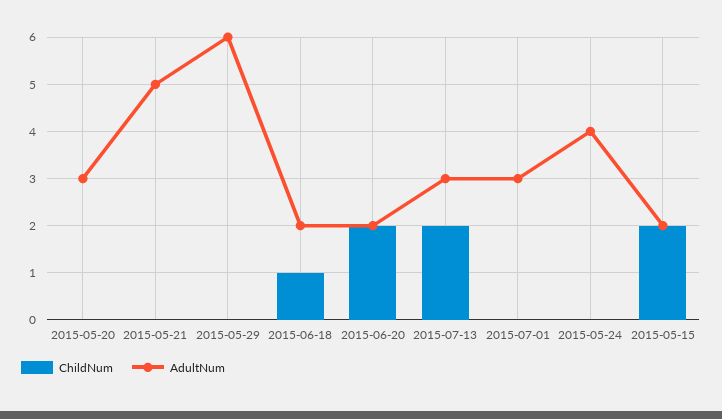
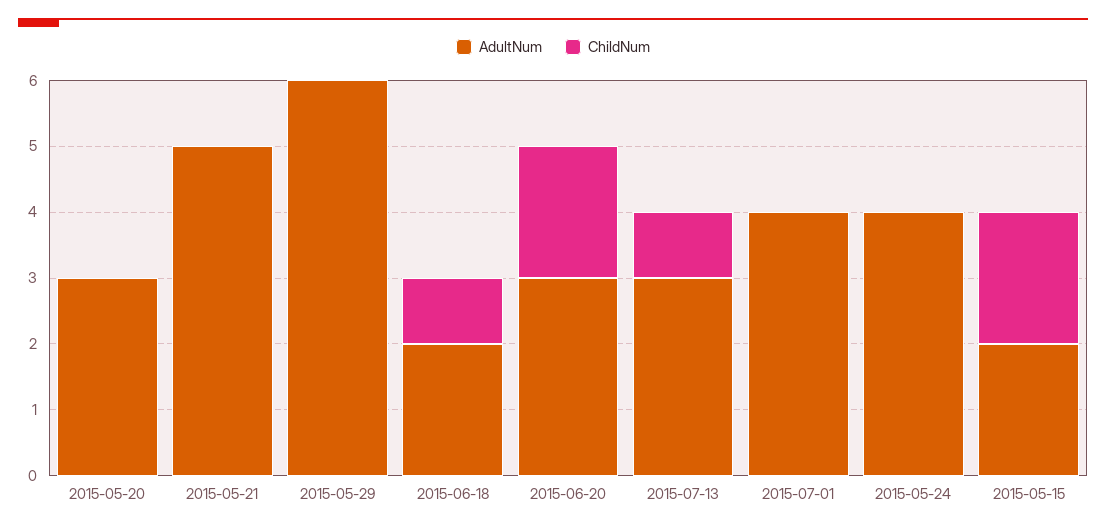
  {
    "ChildNum": {
      "2015-05-20": 0,
      "2015-05-21": 0,
      "2015-05-29": 0,
      "2015-06-18": 1,
      "2015-06-20": 2,
-     "2015-07-13": 2,
+     "2015-07-13": 1,
      "2015-07-01": 0,
      "2015-05-24": 0,
      "2015-05-15": 2
    },
    "AdultNum": {
      "2015-05-20": 3,
      "2015-05-21": 5,
      "2015-05-29": 6,
      "2015-06-18": 2,
-     "2015-06-20": 2,
+     "2015-06-20": 3,
      "2015-07-13": 3,
-     "2015-07-01": 3,
+     "2015-07-01": 4,
      "2015-05-24": 4,
      "2015-05-15": 2
    }
  }

